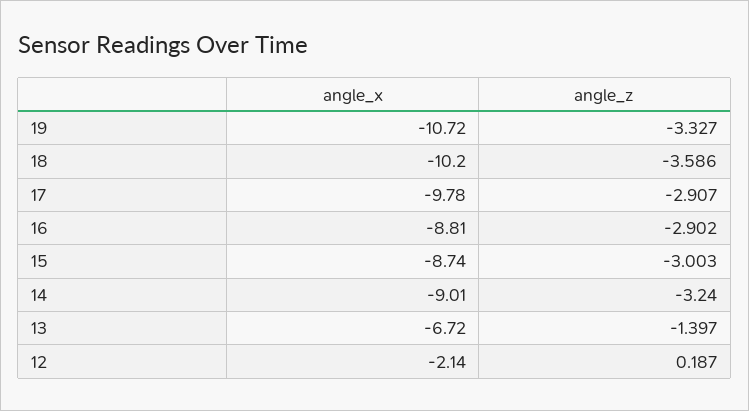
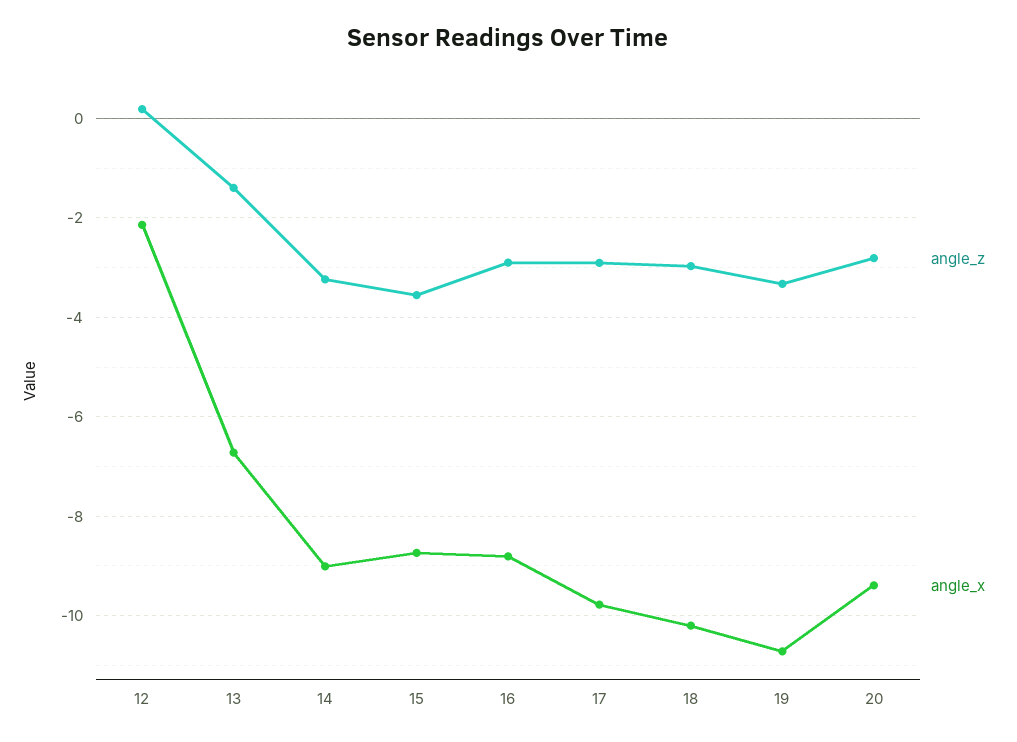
  {
    "angle_x": {
      "19": -10.72,
      "18": -10.2,
      "17": -9.78,
      "16": -8.81,
      "15": -8.74,
      "14": -9.01,
      "13": -6.72,
-     "12": -2.14
+     "12": -2.14,
+     "20": -9.4
    },
    "angle_z": {
      "19": -3.327,
-     "18": -3.586,
+     "18": -3,
      "17": -2.907,
      "16": -2.902,
-     "15": -3.003,
+     "15": -3.6,
      "14": -3.24,
      "13": -1.397,
-     "12": 0.187
+     "12": 0.187,
+     "20": -2.8
    }
  }

